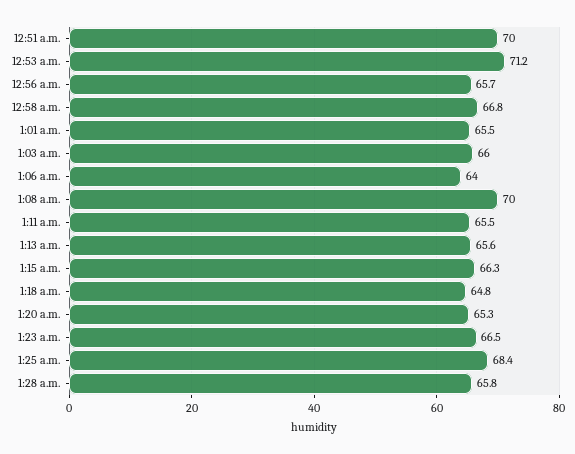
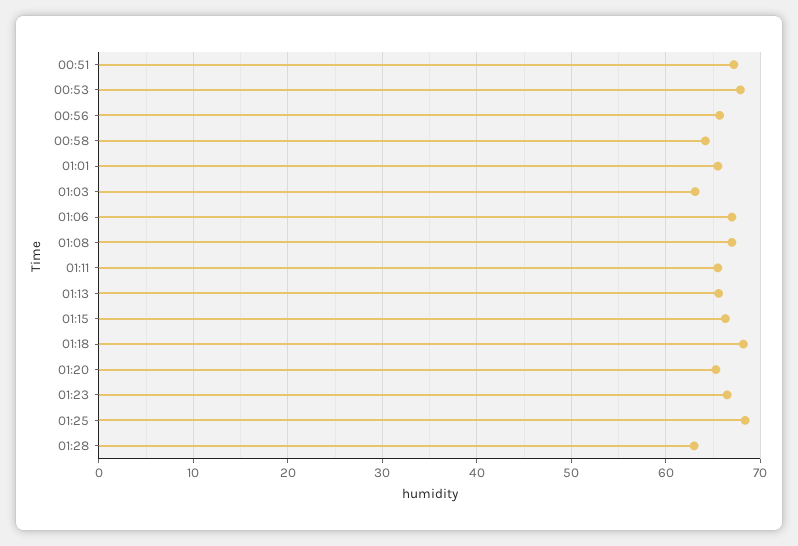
  {
-   "12:51 a.m.": 70,
+   "12:51 a.m.": 67,
-   "12:53 a.m.": 71.2,
+   "12:53 a.m.": 68,
    "12:56 a.m.": 65.7,
-   "12:58 a.m.": 66.8,
+   "12:58 a.m.": 64,
    "1:01 a.m.": 65.5,
-   "1:03 a.m.": 66,
+   "1:03 a.m.": 63,
-   "1:06 a.m.": 64,
+   "1:06 a.m.": 67,
-   "1:08 a.m.": 70,
+   "1:08 a.m.": 67,
    "1:11 a.m.": 65.5,
    "1:13 a.m.": 65.6,
    "1:15 a.m.": 66.3,
-   "1:18 a.m.": 64.8,
+   "1:18 a.m.": 68,
    "1:20 a.m.": 65.3,
    "1:23 a.m.": 66.5,
    "1:25 a.m.": 68.4,
-   "1:28 a.m.": 65.8
+   "1:28 a.m.": 63
  }

